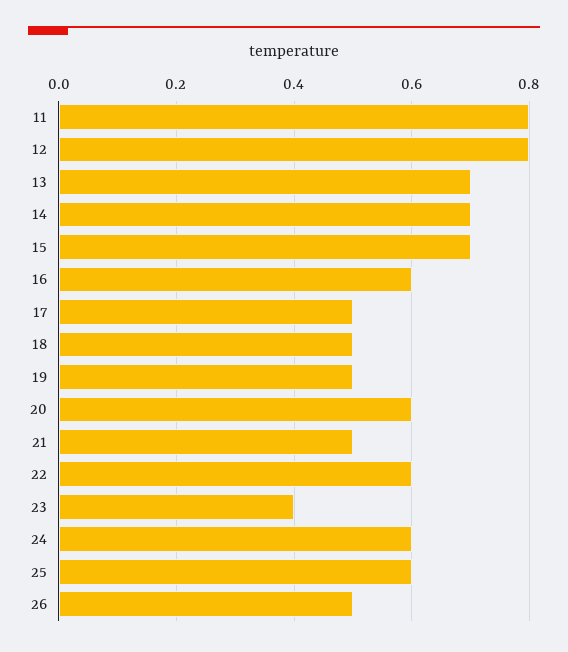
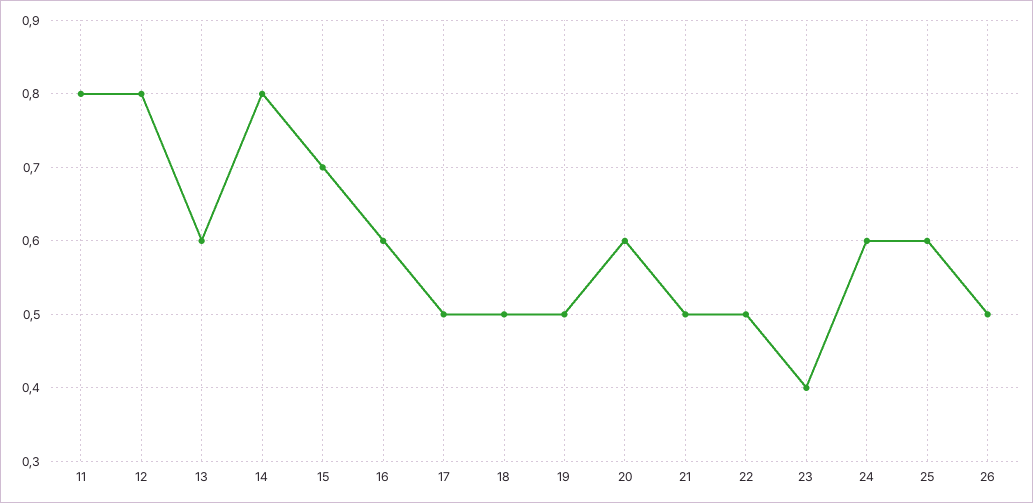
  {
    "11": 0.8,
    "12": 0.8,
-   "13": 0.7,
+   "13": 0.6,
-   "14": 0.7,
+   "14": 0.8,
    "15": 0.7,
    "16": 0.6,
    "17": 0.5,
    "18": 0.5,
    "19": 0.5,
    "20": 0.6,
    "21": 0.5,
-   "22": 0.6,
+   "22": 0.5,
    "23": 0.4,
    "24": 0.6,
    "25": 0.6,
    "26": 0.5
  }

